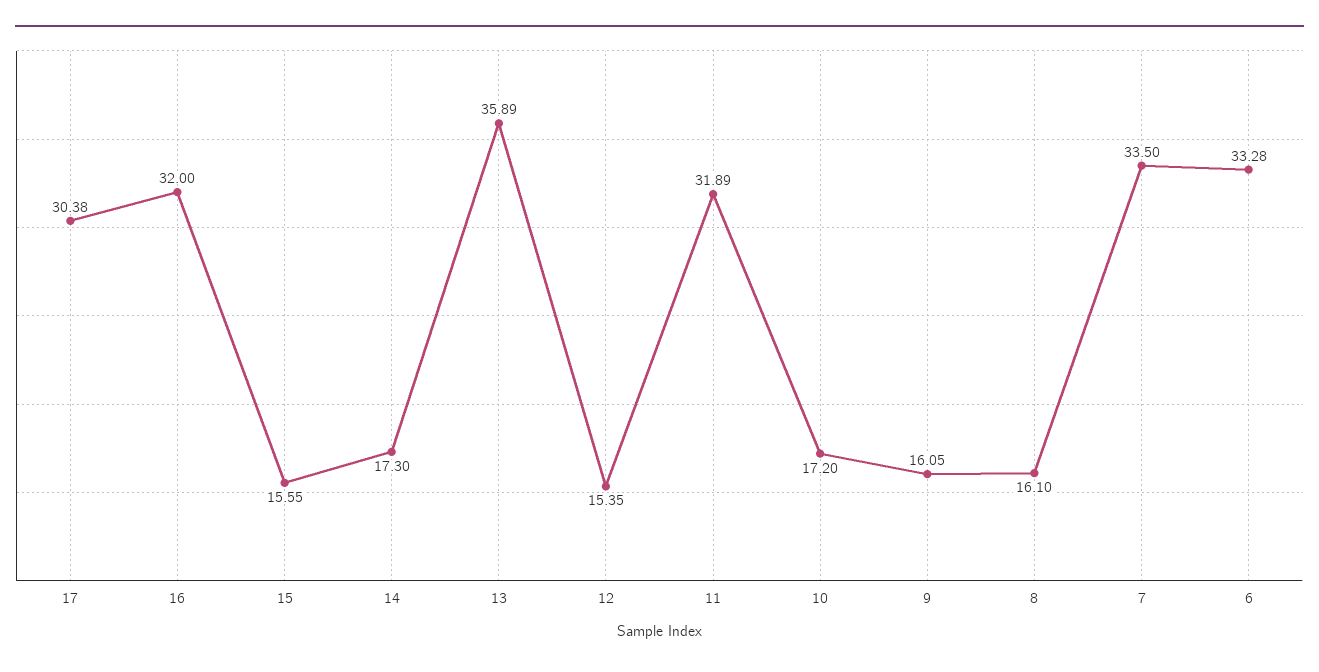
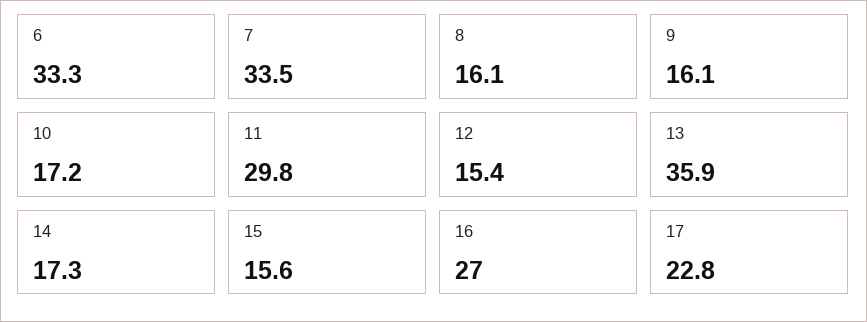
  {
-   "17": 30.38,
+   "17": 22.8,
-   "16": 32,
+   "16": 27,
    "15": 15.55,
    "14": 17.3,
    "13": 35.89,
    "12": 15.35,
-   "11": 31.89,
+   "11": 29.8,
    "10": 17.2,
    "9": 16.05,
    "8": 16.1,
    "7": 33.5,
    "6": 33.28
  }

